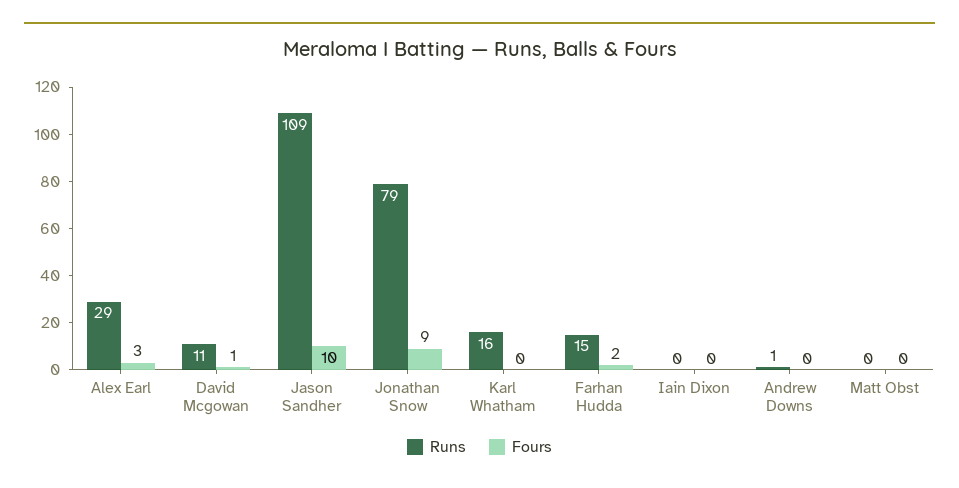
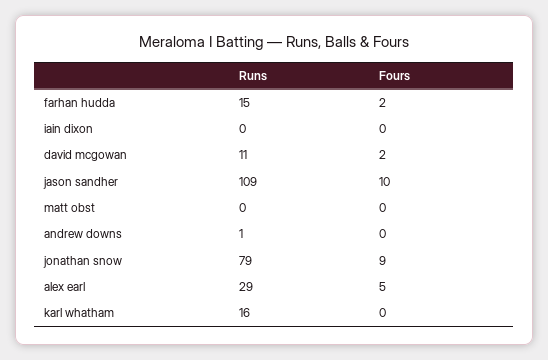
  {
    "Runs": {
      "Alex Earl": 29,
      "David Mcgowan": 11,
      "Jason Sandher": 109,
      "Jonathan Snow": 79,
      "Karl Whatham": 16,
      "Farhan Hudda": 15,
      "Iain Dixon": 0,
      "Andrew Downs": 1,
      "Matt Obst": 0
    },
    "Fours": {
-     "Alex Earl": 3,
+     "Alex Earl": 5,
-     "David Mcgowan": 1,
+     "David Mcgowan": 2,
      "Jason Sandher": 10,
      "Jonathan Snow": 9,
      "Karl Whatham": 0,
      "Farhan Hudda": 2,
      "Iain Dixon": 0,
      "Andrew Downs": 0,
      "Matt Obst": 0
    }
  }

